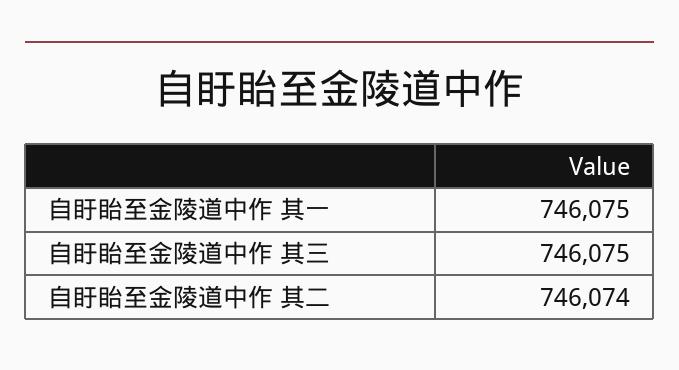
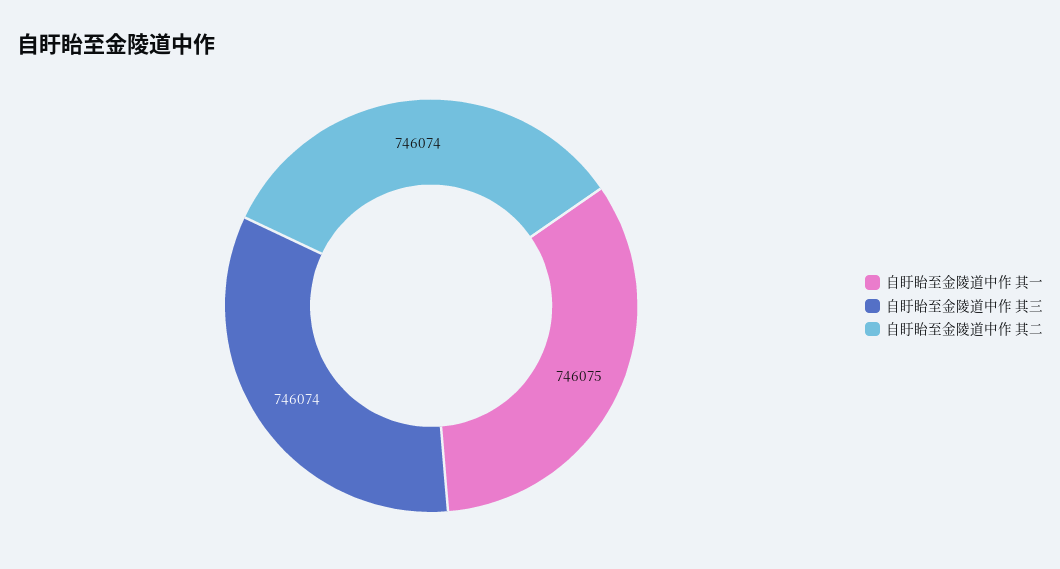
  {
    "自盱眙至金陵道中作 其一": 746075,
-   "自盱眙至金陵道中作 其三": 746075,
+   "自盱眙至金陵道中作 其三": 746074,
    "自盱眙至金陵道中作 其二": 746074
  }

